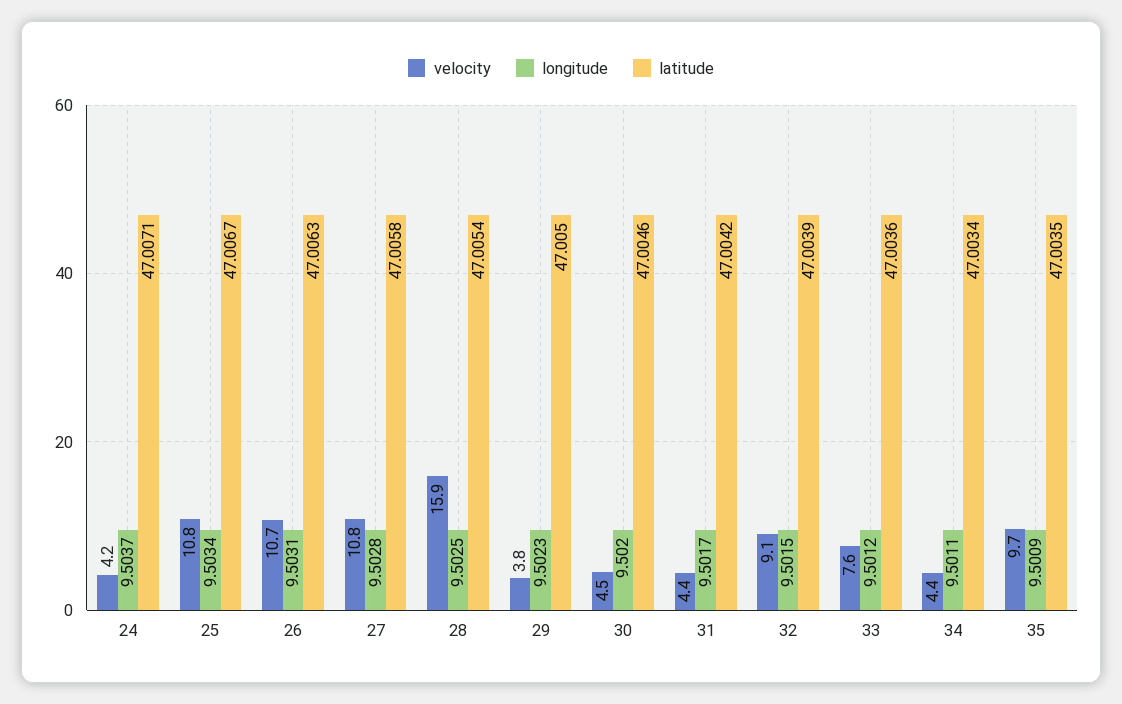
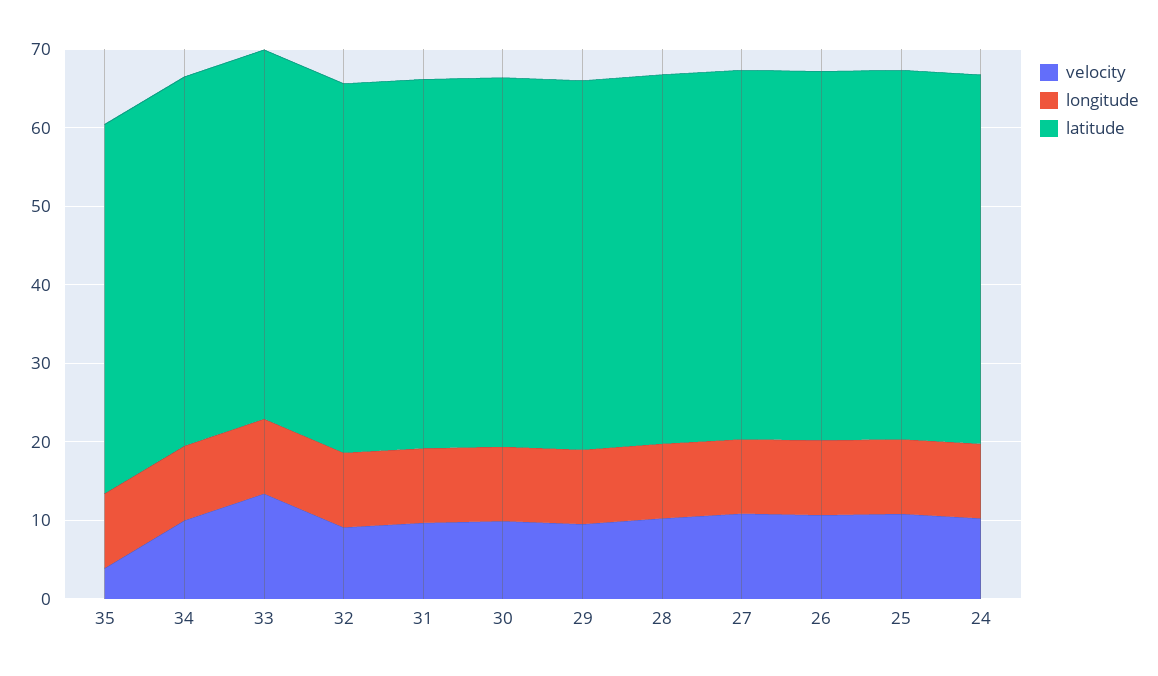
  {
    "velocity": {
-     "24": 4.2,
+     "24": 10,
      "25": 10.8,
      "26": 10.7,
      "27": 10.8,
-     "28": 15.9,
+     "28": 10,
-     "29": 3.8,
+     "29": 10,
-     "30": 4.5,
+     "30": 10,
-     "31": 4.4,
+     "31": 10,
      "32": 9.1,
-     "33": 7.6,
+     "33": 14,
-     "34": 4.4,
+     "34": 10,
-     "35": 9.7
+     "35": 4
    },
    "longitude": {
      "24": 9.5037,
      "25": 9.5034,
      "26": 9.5031,
      "27": 9.5028,
      "28": 9.5025,
      "29": 9.5023,
      "30": 9.502,
      "31": 9.5017,
      "32": 9.5015,
      "33": 9.5012,
      "34": 9.5011,
      "35": 9.5009
    },
    "latitude": {
      "24": 47.0071,
      "25": 47.0067,
      "26": 47.0063,
      "27": 47.0058,
      "28": 47.0054,
      "29": 47.005,
      "30": 47.0046,
      "31": 47.0042,
      "32": 47.0039,
      "33": 47.0036,
      "34": 47.0034,
      "35": 47.0035
    }
  }

